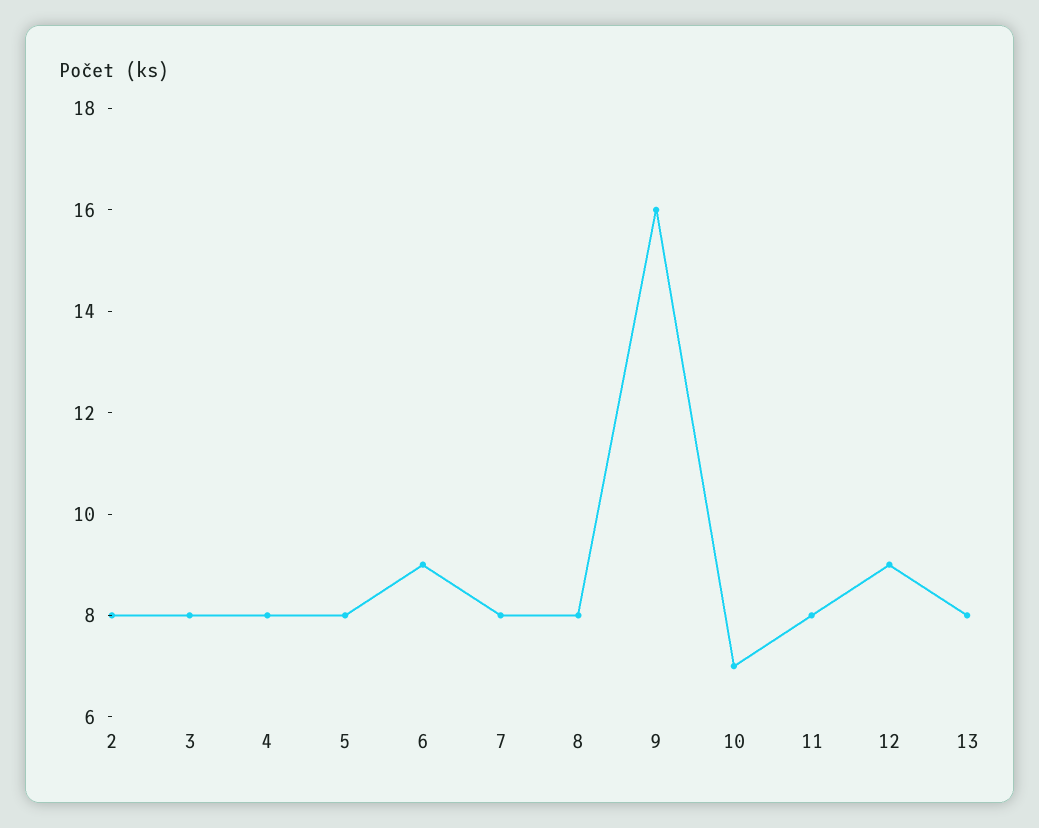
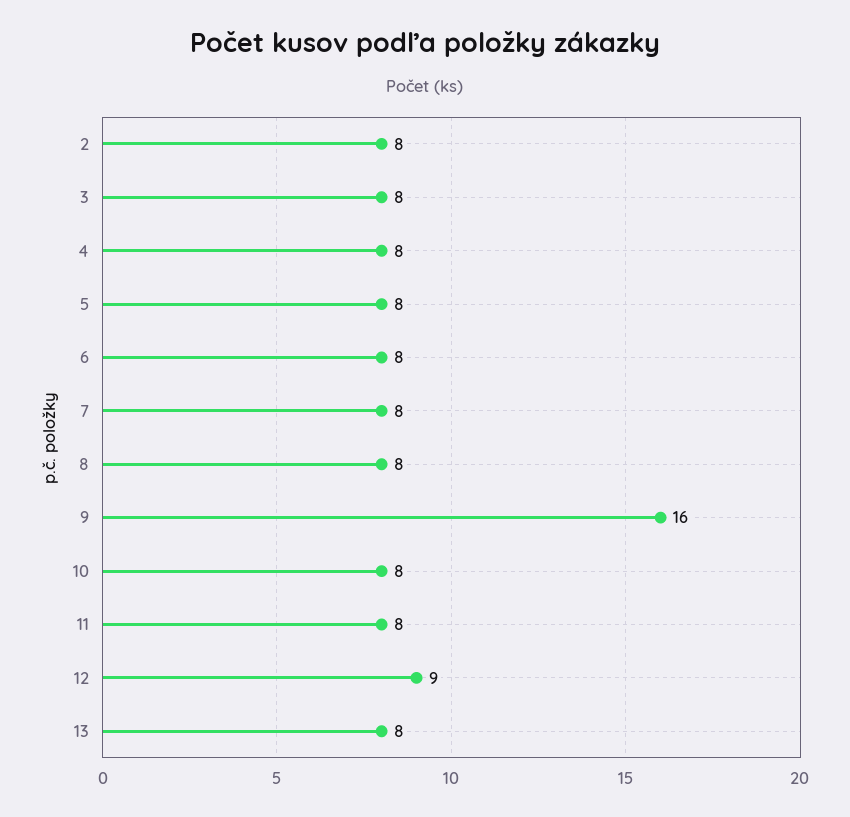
  {
    "2": 8,
    "3": 8,
    "4": 8,
    "5": 8,
-   "6": 9,
+   "6": 8,
    "7": 8,
    "8": 8,
    "9": 16,
-   "10": 7,
+   "10": 8,
    "11": 8,
    "12": 9,
    "13": 8
  }

